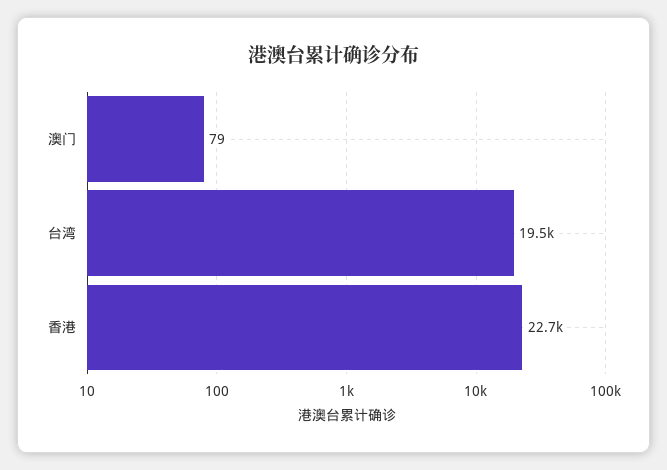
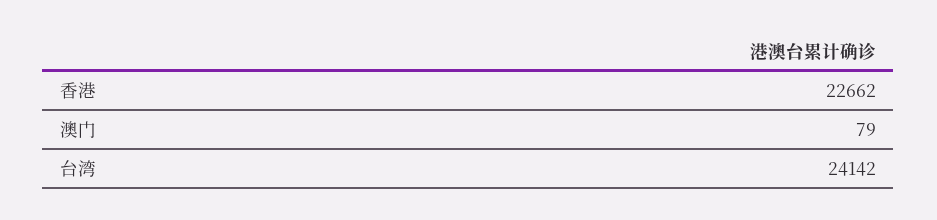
  {
    "澳门": 79,
-   "台湾": 19500,
+   "台湾": 24142,
    "香港": 22662
  }

